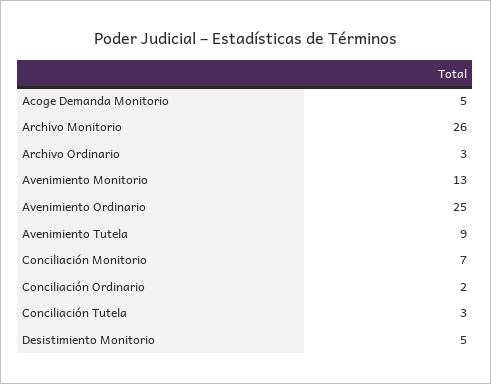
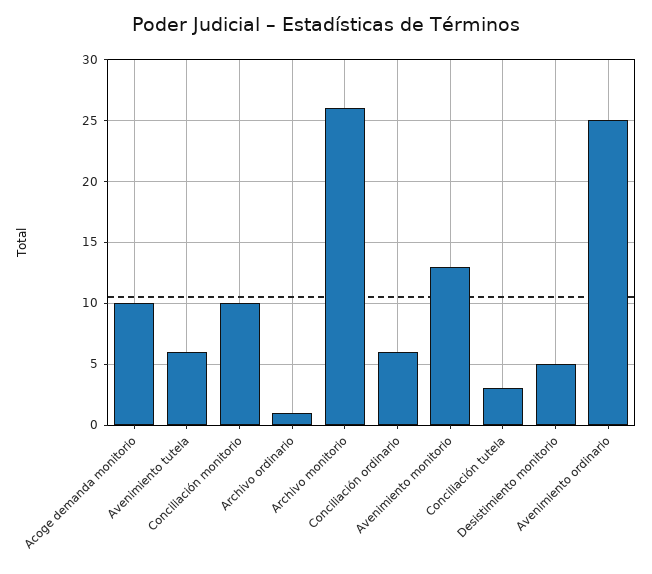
  {
-   "Acoge Demanda Monitorio": 5,
+   "Acoge Demanda Monitorio": 10,
    "Archivo Monitorio": 26,
-   "Archivo Ordinario": 3,
+   "Archivo Ordinario": 1,
    "Avenimiento Monitorio": 13,
    "Avenimiento Ordinario": 25,
-   "Avenimiento Tutela": 9,
+   "Avenimiento Tutela": 6,
-   "Conciliación Monitorio": 7,
+   "Conciliación Monitorio": 10,
-   "Conciliación Ordinario": 2,
+   "Conciliación Ordinario": 6,
    "Conciliación Tutela": 3,
    "Desistimiento Monitorio": 5
  }

